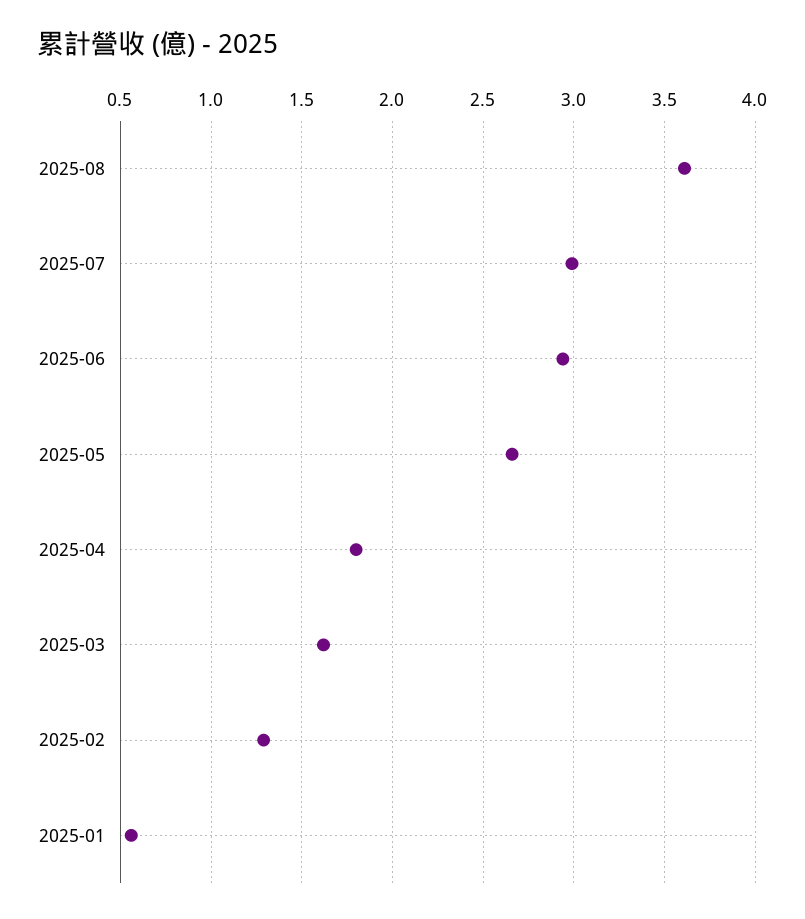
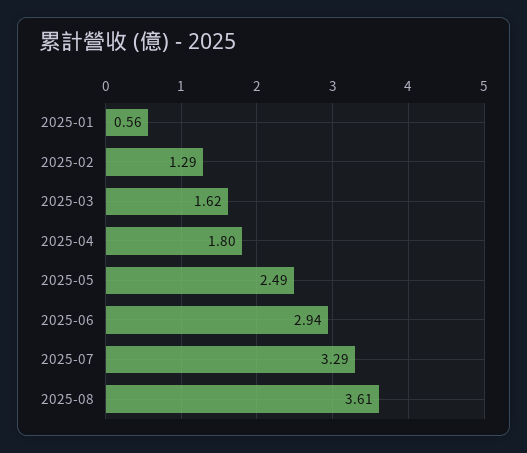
  {
    "2025-08": 3.61,
-   "2025-07": 3,
+   "2025-07": 3.29,
    "2025-06": 2.94,
-   "2025-05": 2.65,
+   "2025-05": 2.49,
    "2025-04": 1.8,
    "2025-03": 1.62,
    "2025-02": 1.29,
    "2025-01": 0.56
  }

